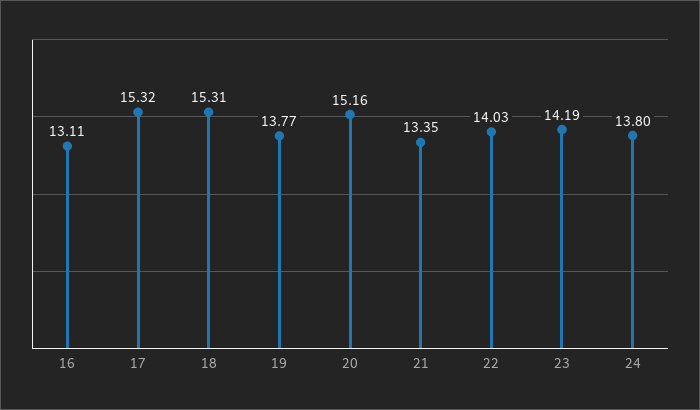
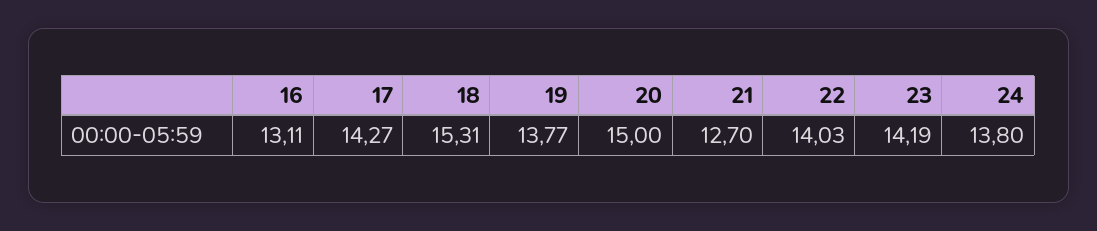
  {
    "16": 13.11,
-   "17": 15.32,
+   "17": 14.27,
    "18": 15.31,
    "19": 13.77,
-   "20": 15.16,
+   "20": 15,
-   "21": 13.35,
+   "21": 12.7,
    "22": 14.03,
    "23": 14.19,
    "24": 13.8
  }

